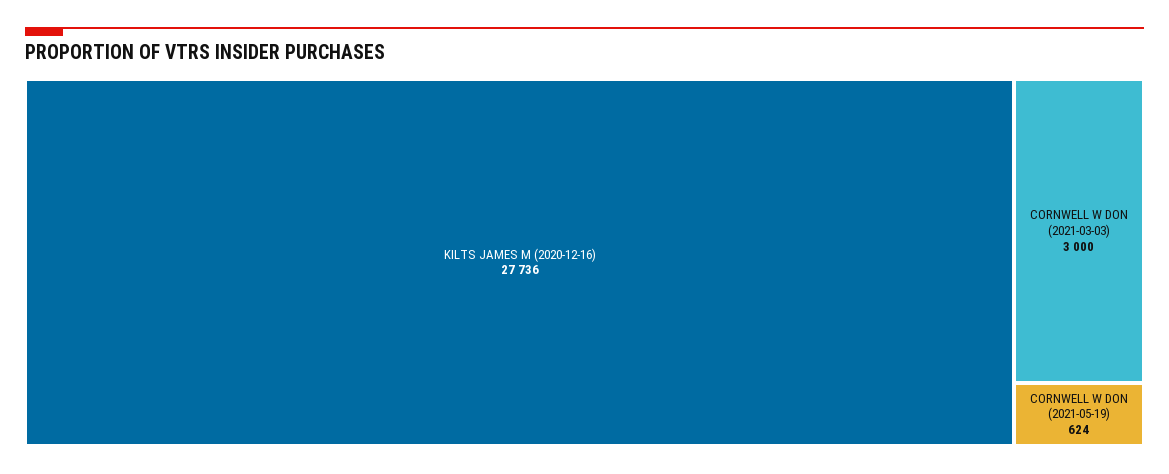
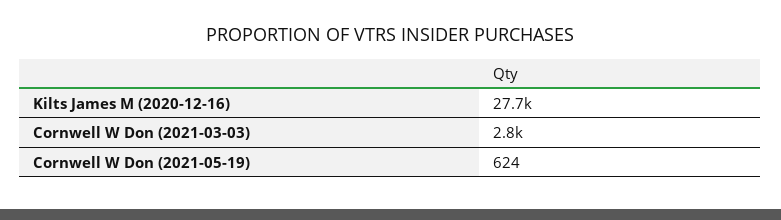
  {
    "KILTS JAMES M (2020-12-16)": 27736,
-   "CORNWELL W DON (2021-03-03)": 3000,
+   "CORNWELL W DON (2021-03-03)": 2800,
    "CORNWELL W DON (2021-05-19)": 624
  }

